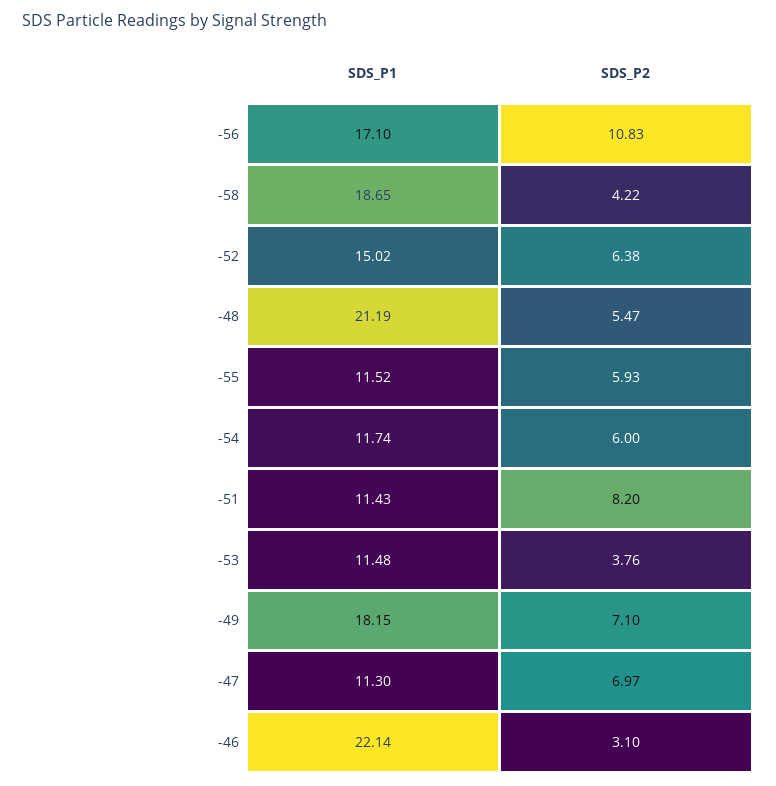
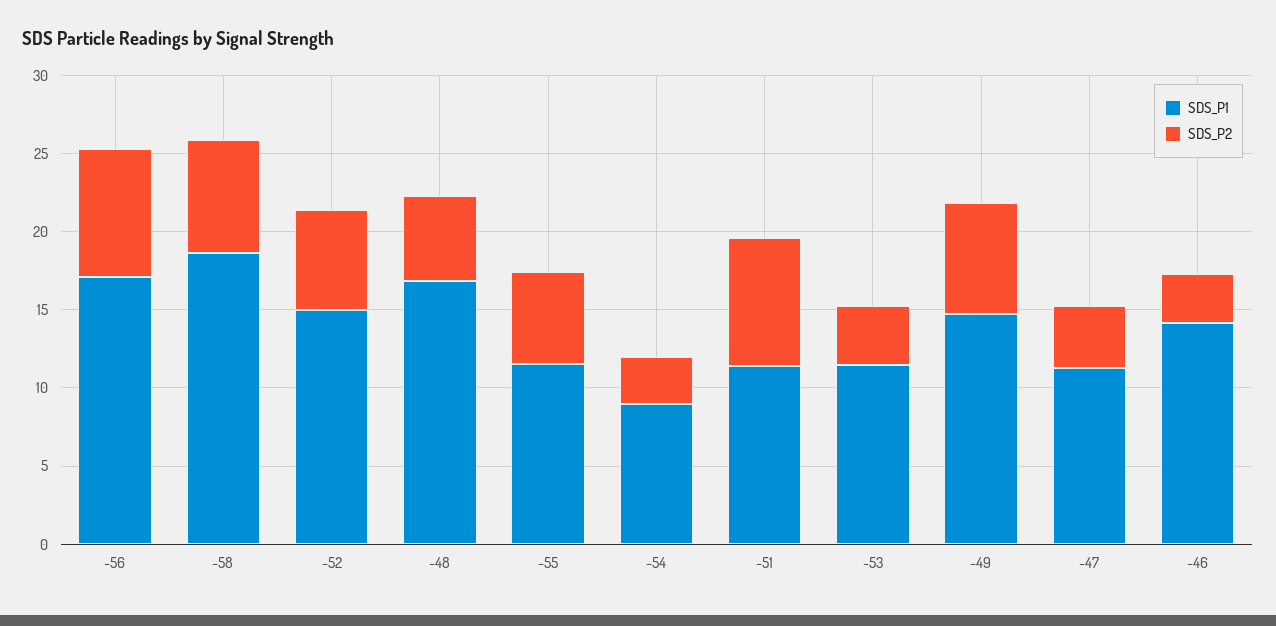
  {
    "SDS_P1": {
      "-56": 17.1,
      "-58": 18.65,
      "-52": 15.02,
-     "-48": 21.19,
+     "-48": 17,
      "-55": 11.52,
-     "-54": 11.74,
+     "-54": 9,
      "-51": 11.43,
      "-53": 11.48,
-     "-49": 18.15,
+     "-49": 15,
      "-47": 11.3,
-     "-46": 22.14
+     "-46": 14
    },
    "SDS_P2": {
-     "-56": 10.83,
+     "-56": 8,
-     "-58": 4.22,
+     "-58": 7,
      "-52": 6.38,
      "-48": 5.47,
      "-55": 5.93,
-     "-54": 6,
+     "-54": 3,
      "-51": 8.2,
      "-53": 3.76,
      "-49": 7.1,
-     "-47": 6.97,
+     "-47": 4,
      "-46": 3.1
    }
  }

